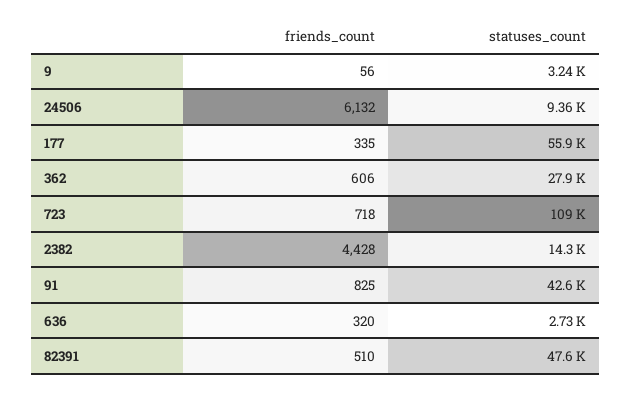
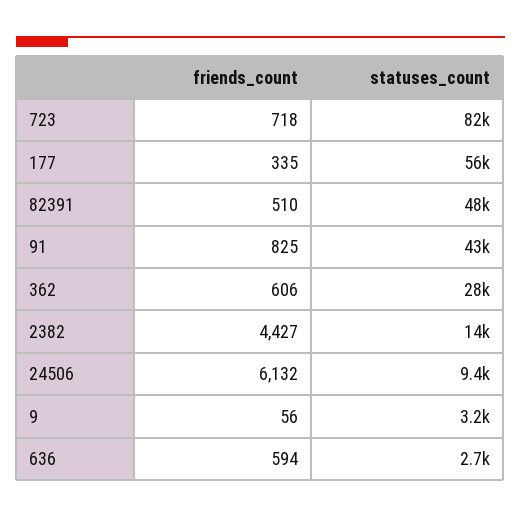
  {
    "friends_count": {
      "9": 56,
      "24506": 6132,
      "177": 335,
      "362": 606,
      "723": 718,
-     "2382": 4428,
+     "2382": 4427,
      "91": 825,
-     "636": 320,
+     "636": 594,
      "82391": 510
    },
    "statuses_count": {
      "9": 3240,
      "24506": 9360,
      "177": 55900,
      "362": 27900,
-     "723": 109000,
+     "723": 82000,
      "2382": 14300,
      "91": 42600,
      "636": 2730,
      "82391": 47600
    }
  }

